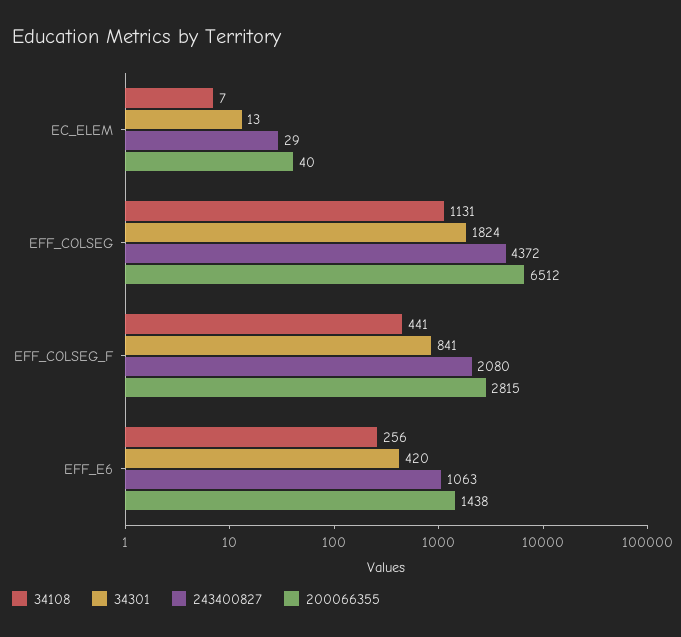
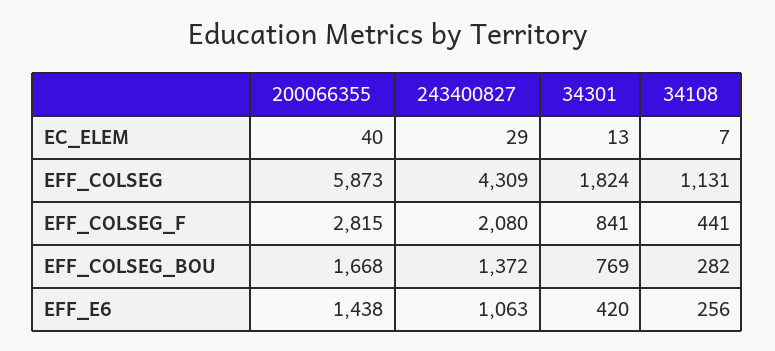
  {
    "34108": {
      "EC_ELEM": 7,
      "EFF_COLSEG": 1131,
      "EFF_COLSEG_F": 441,
-     "EFF_E6": 256
+     "EFF_E6": 256,
+     "EFF_COLSEG_BOU": 282
    },
    "34301": {
      "EC_ELEM": 13,
      "EFF_COLSEG": 1824,
      "EFF_COLSEG_F": 841,
-     "EFF_E6": 420
+     "EFF_E6": 420,
+     "EFF_COLSEG_BOU": 769
    },
    "243400827": {
      "EC_ELEM": 29,
-     "EFF_COLSEG": 4372,
+     "EFF_COLSEG": 4309,
      "EFF_COLSEG_F": 2080,
-     "EFF_E6": 1063
+     "EFF_E6": 1063,
+     "EFF_COLSEG_BOU": 1372
    },
    "200066355": {
      "EC_ELEM": 40,
-     "EFF_COLSEG": 6512,
+     "EFF_COLSEG": 5873,
      "EFF_COLSEG_F": 2815,
-     "EFF_E6": 1438
+     "EFF_E6": 1438,
+     "EFF_COLSEG_BOU": 1668
    }
  }

